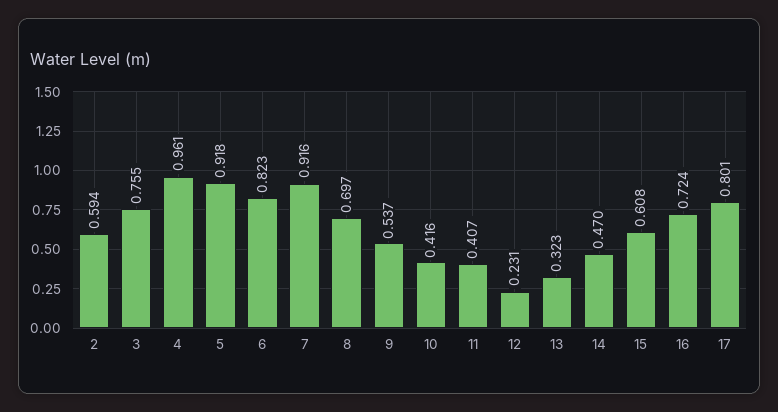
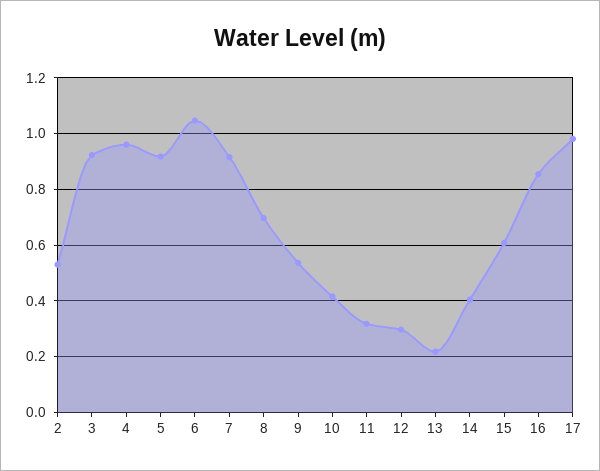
  {
-   "2": 0.594,
+   "2": 0.525,
-   "3": 0.755,
+   "3": 0.925,
    "4": 0.961,
    "5": 0.918,
-   "6": 0.823,
+   "6": 1.05,
    "7": 0.916,
    "8": 0.697,
    "9": 0.537,
    "10": 0.416,
-   "11": 0.407,
+   "11": 0.325,
-   "12": 0.231,
+   "12": 0.3,
-   "13": 0.323,
+   "13": 0.225,
-   "14": 0.47,
+   "14": 0.4,
    "15": 0.608,
-   "16": 0.724,
+   "16": 0.85,
-   "17": 0.801
+   "17": 0.975
  }

